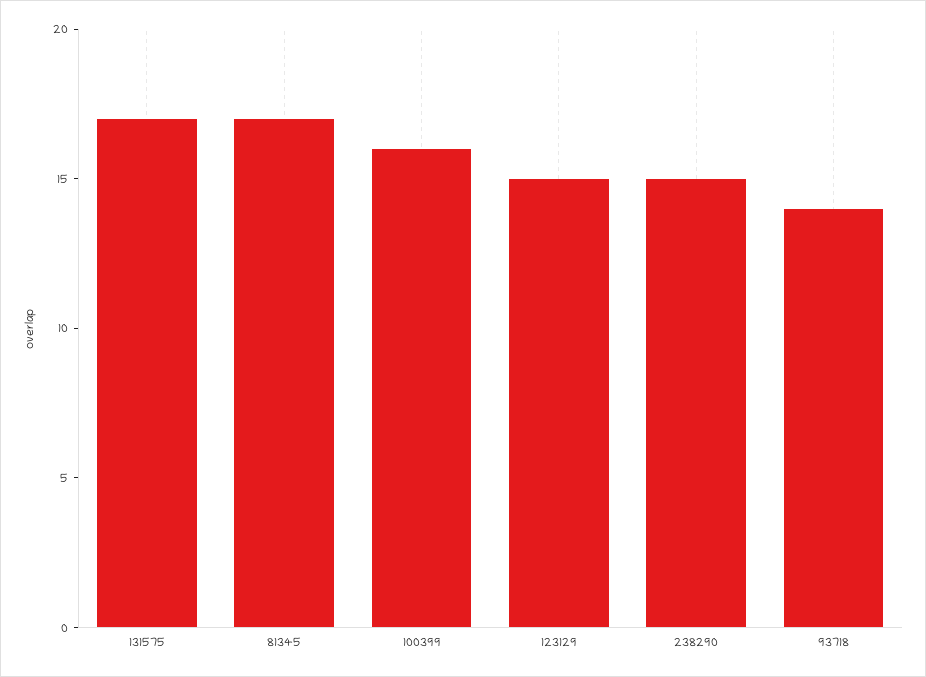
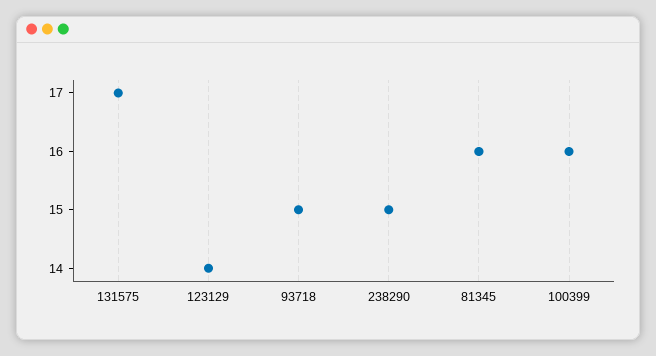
  {
    "131575": 17,
-   "81345": 17,
+   "81345": 16,
    "100399": 16,
-   "123129": 15,
+   "123129": 14,
    "238290": 15,
-   "93718": 14
+   "93718": 15
  }

